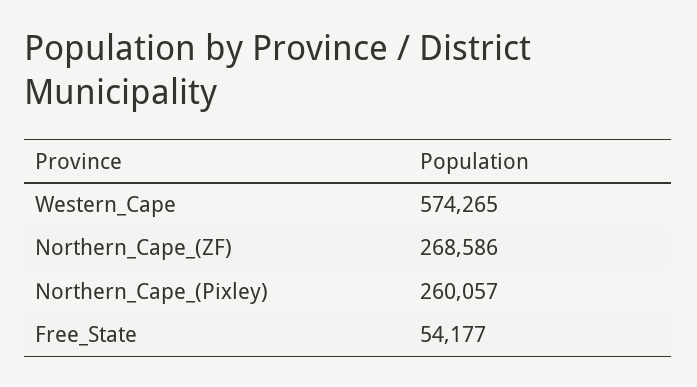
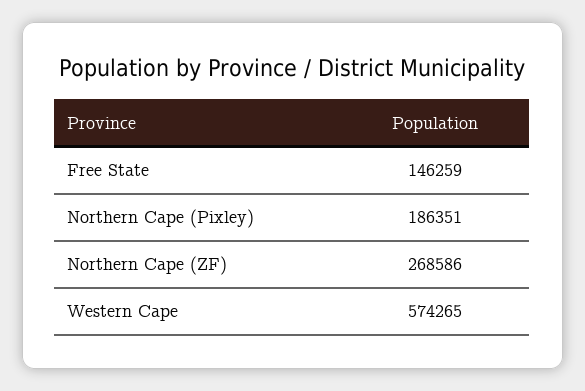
  {
    "Western_Cape": 574265,
    "Northern_Cape_(ZF)": 268586,
-   "Northern_Cape_(Pixley)": 260057,
+   "Northern_Cape_(Pixley)": 186351,
-   "Free_State": 54177
+   "Free_State": 146259
  }

